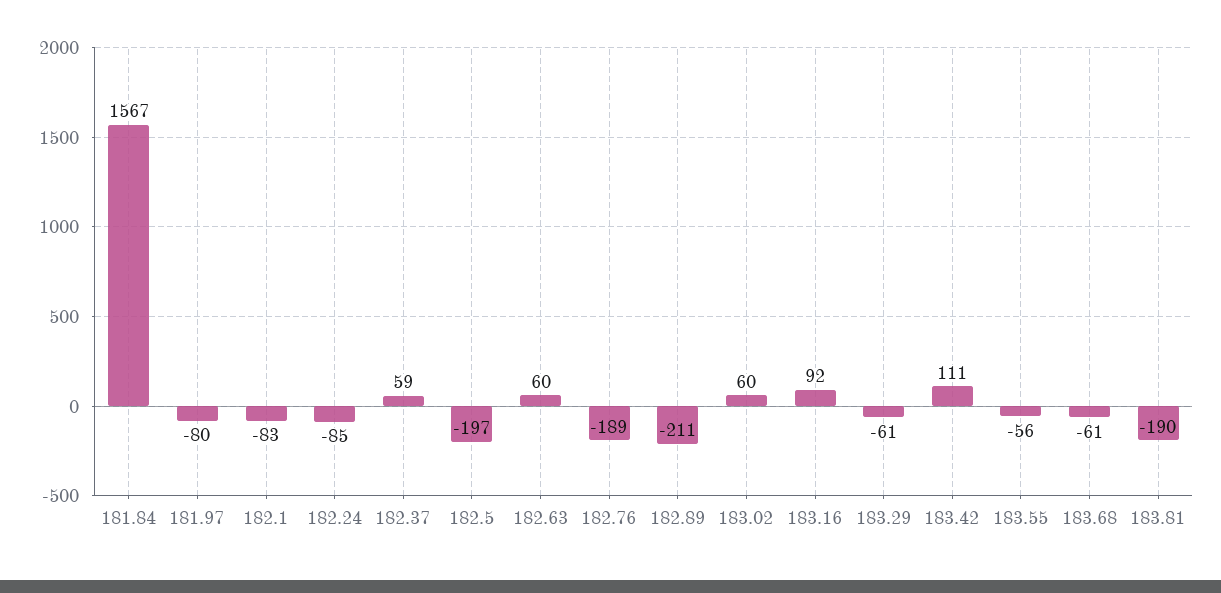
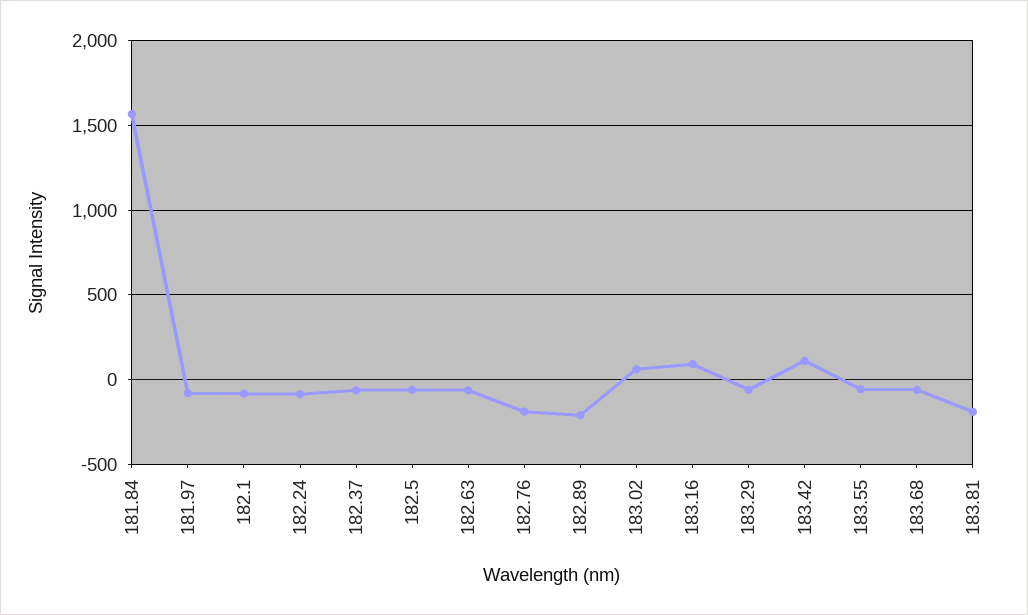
  {
    "181.84": 1567,
    "181.97": -80,
    "182.1": -83,
    "182.24": -85,
-   "182.37": 59,
+   "182.37": -50,
-   "182.5": -197,
+   "182.5": -50,
-   "182.63": 60,
+   "182.63": -50,
    "182.76": -189,
    "182.89": -211,
    "183.02": 60,
    "183.16": 92,
    "183.29": -61,
    "183.42": 111,
    "183.55": -56,
    "183.68": -61,
    "183.81": -190
  }

